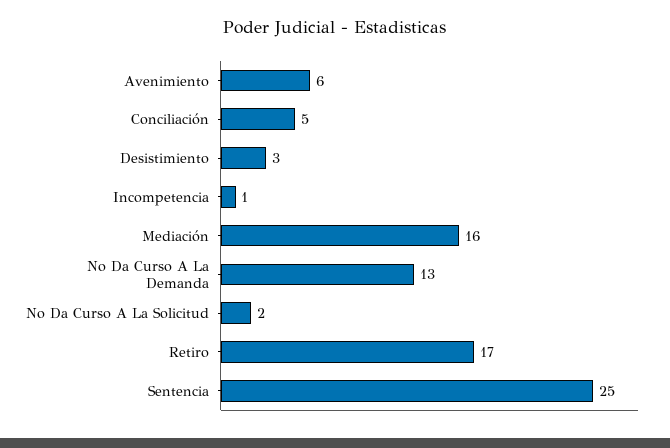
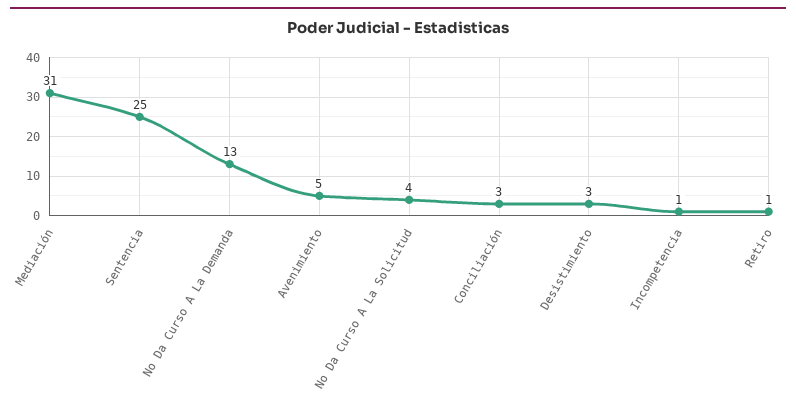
  {
-   "Avenimiento": 6,
+   "Avenimiento": 5,
-   "Conciliación": 5,
+   "Conciliación": 3,
    "Desistimiento": 3,
    "Incompetencia": 1,
-   "Mediación": 16,
+   "Mediación": 31,
    "No Da Curso A La Demanda": 13,
-   "No Da Curso A La Solicitud": 2,
+   "No Da Curso A La Solicitud": 4,
-   "Retiro": 17,
+   "Retiro": 1,
    "Sentencia": 25
  }

